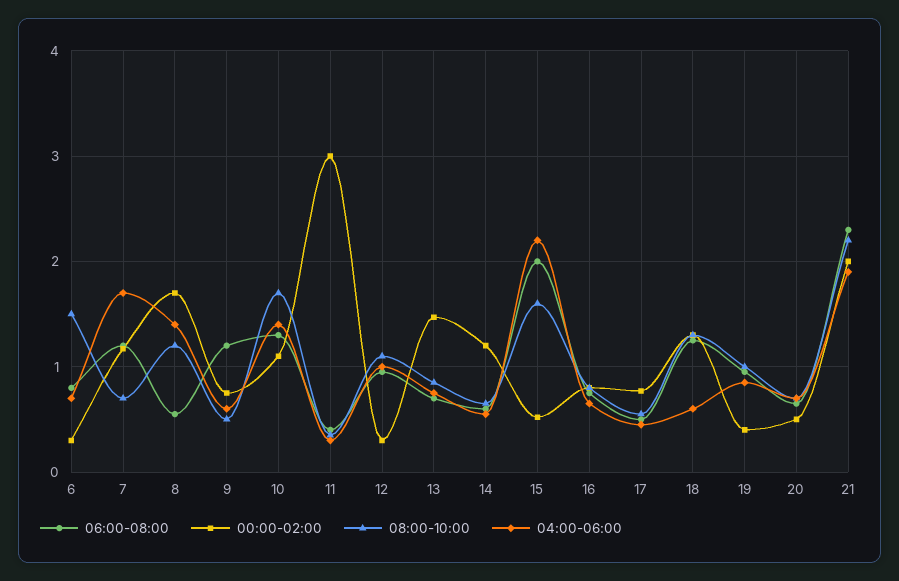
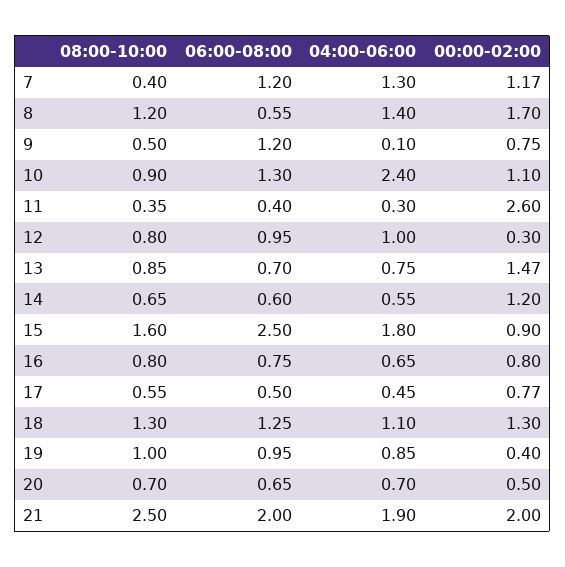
  {
    "06:00-08:00": {
-     "6": 0.8,
      "7": 1.2,
      "8": 0.55,
      "9": 1.2,
      "10": 1.3,
      "11": 0.4,
      "12": 0.95,
      "13": 0.7,
      "14": 0.6,
-     "15": 2,
+     "15": 2.5,
      "16": 0.75,
      "17": 0.5,
      "18": 1.25,
      "19": 0.95,
      "20": 0.65,
-     "21": 2.3
+     "21": 2
    },
    "00:00-02:00": {
-     "6": 0.3,
      "7": 1.17,
      "8": 1.7,
      "9": 0.75,
      "10": 1.1,
-     "11": 3,
+     "11": 2.6,
      "12": 0.3,
      "13": 1.47,
      "14": 1.2,
-     "15": 0.5,
+     "15": 0.9,
      "16": 0.8,
      "17": 0.77,
      "18": 1.3,
      "19": 0.4,
      "20": 0.5,
      "21": 2
    },
    "08:00-10:00": {
-     "6": 1.5,
-     "7": 0.7,
+     "7": 0.4,
      "8": 1.2,
      "9": 0.5,
-     "10": 1.7,
+     "10": 0.9,
      "11": 0.35,
-     "12": 1.1,
+     "12": 0.8,
      "13": 0.85,
      "14": 0.65,
      "15": 1.6,
      "16": 0.8,
      "17": 0.55,
      "18": 1.3,
      "19": 1,
      "20": 0.7,
-     "21": 2.2
+     "21": 2.5
    },
    "04:00-06:00": {
-     "6": 0.7,
-     "7": 1.7,
+     "7": 1.3,
      "8": 1.4,
-     "9": 0.6,
+     "9": 0.1,
-     "10": 1.4,
+     "10": 2.4,
      "11": 0.3,
      "12": 1,
      "13": 0.75,
      "14": 0.55,
-     "15": 2.2,
+     "15": 1.8,
      "16": 0.65,
      "17": 0.45,
-     "18": 0.6,
+     "18": 1.1,
      "19": 0.85,
      "20": 0.7,
      "21": 1.9
    }
  }

